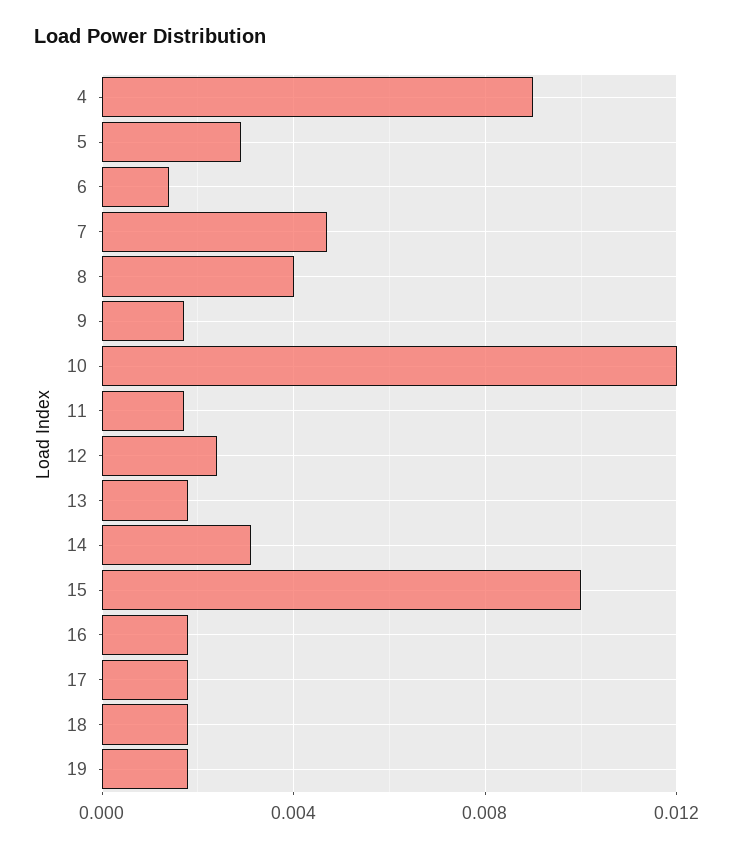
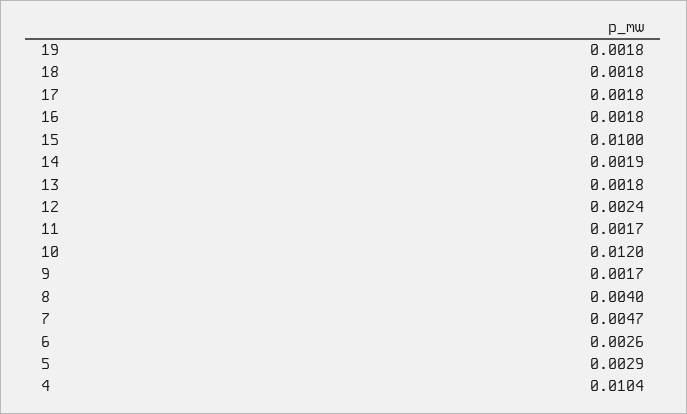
  {
-   "4": 0.009,
+   "4": 0.0104,
    "5": 0.0029,
-   "6": 0.0015,
+   "6": 0.0026,
    "7": 0.0047,
    "8": 0.004,
    "9": 0.0017,
    "10": 0.012,
    "11": 0.0017,
    "12": 0.0024,
    "13": 0.0018,
-   "14": 0.003,
+   "14": 0.0019,
    "15": 0.01,
    "16": 0.0018,
    "17": 0.0018,
    "18": 0.0018,
    "19": 0.0018
  }

